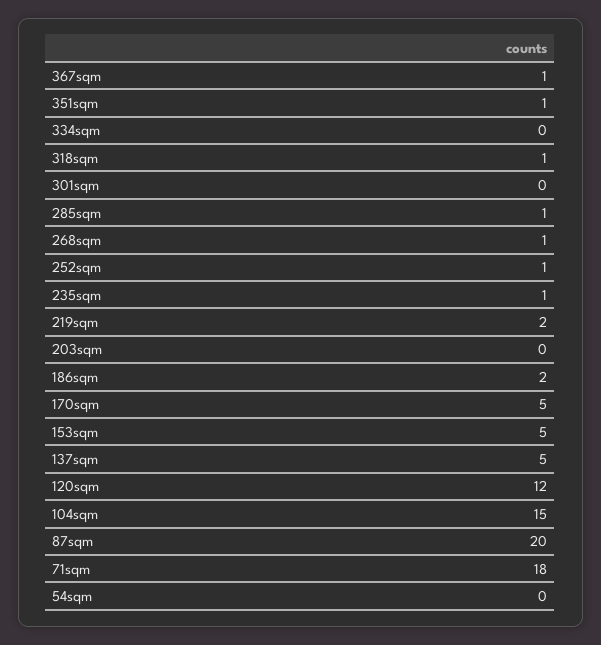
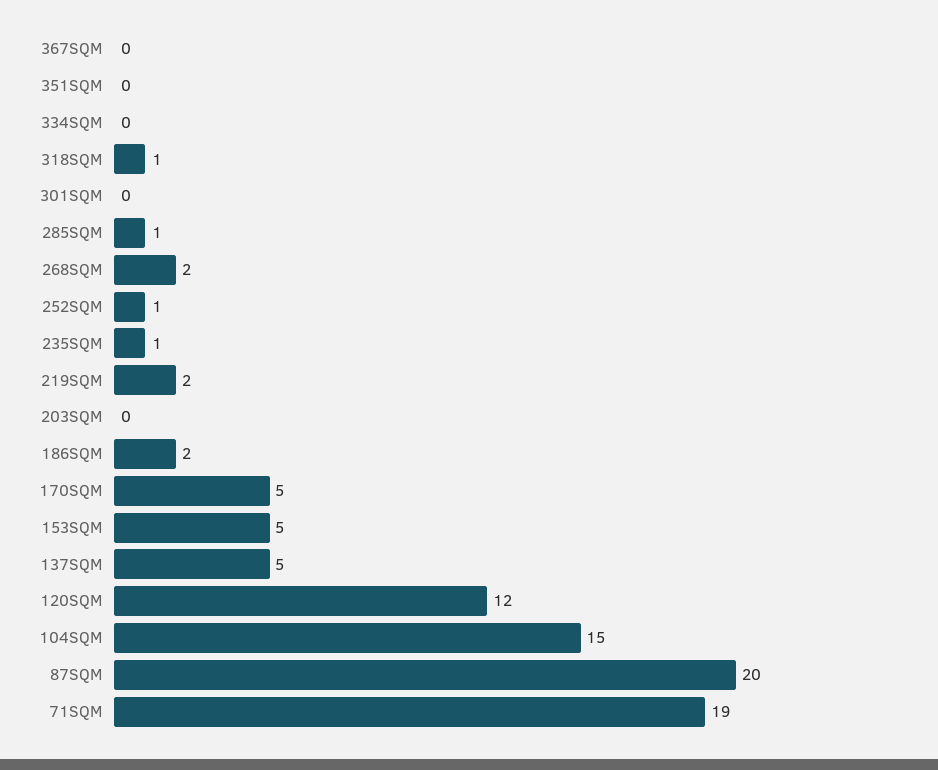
  {
-   "367sqm": 1,
+   "367sqm": 0,
-   "351sqm": 1,
+   "351sqm": 0,
    "334sqm": 0,
    "318sqm": 1,
    "301sqm": 0,
    "285sqm": 1,
-   "268sqm": 1,
+   "268sqm": 2,
    "252sqm": 1,
    "235sqm": 1,
    "219sqm": 2,
    "203sqm": 0,
    "186sqm": 2,
    "170sqm": 5,
    "153sqm": 5,
    "137sqm": 5,
    "120sqm": 12,
    "104sqm": 15,
    "87sqm": 20,
-   "71sqm": 18,
+   "71sqm": 19
-   "54sqm": 0
  }

